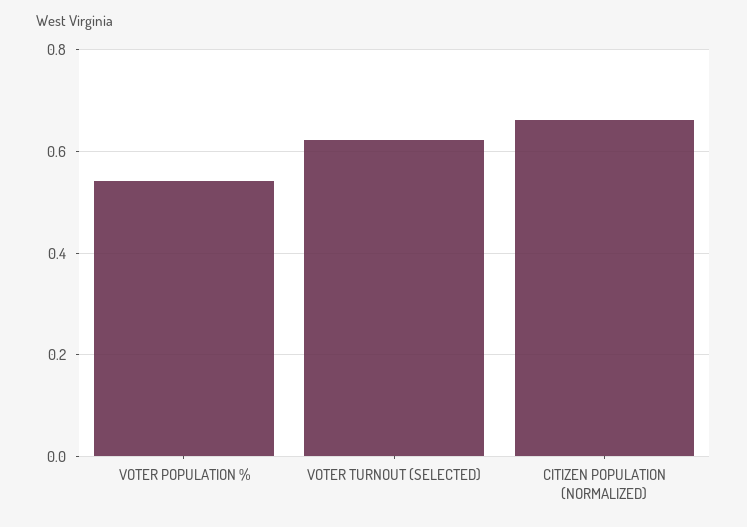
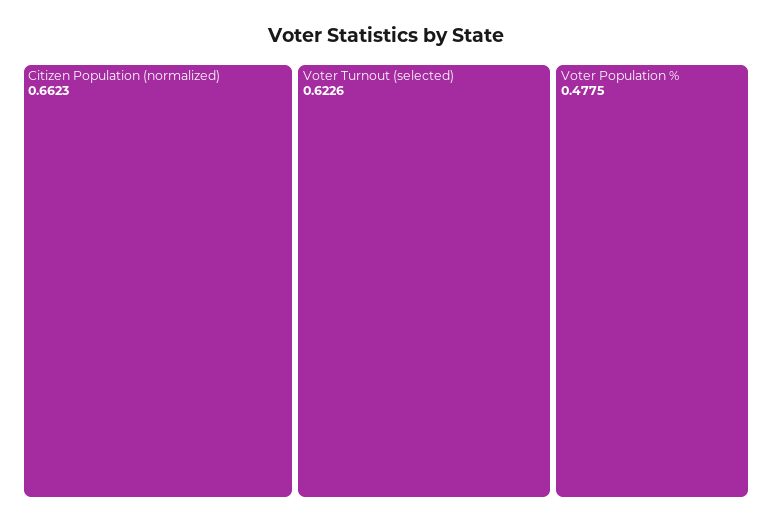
  {
-   "VOTER POPULATION %": 0.54,
+   "VOTER POPULATION %": 0.4775,
    "VOTER TURNOUT (SELECTED)": 0.6226,
    "CITIZEN POPULATION (NORMALIZED)": 0.6623
  }

